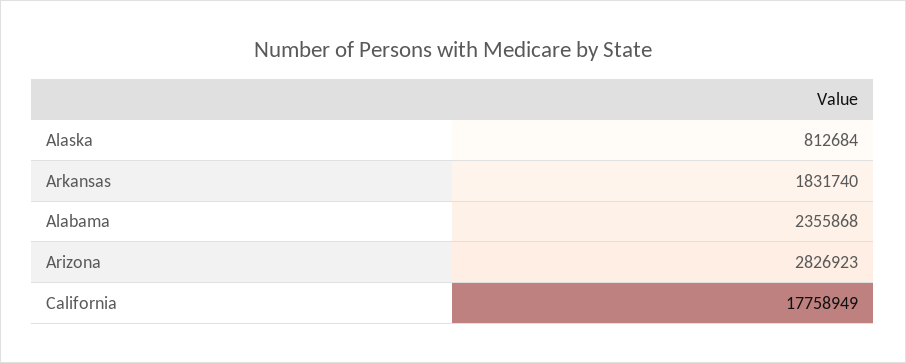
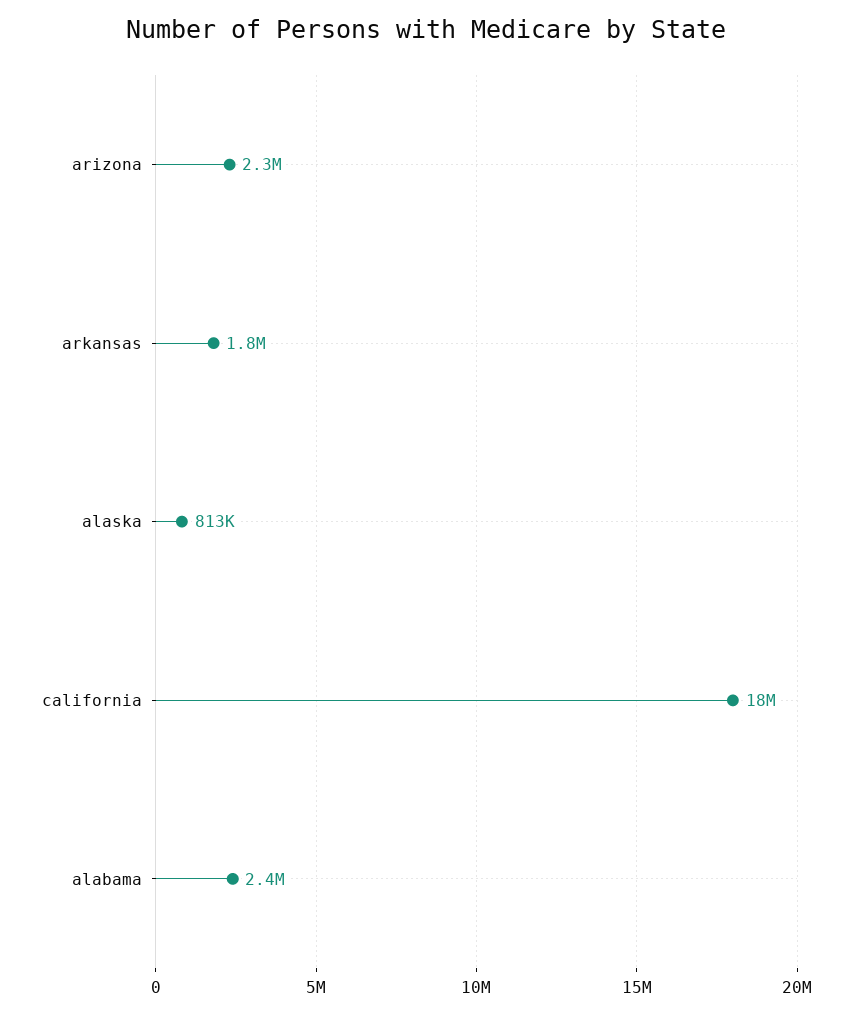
  {
    "Alaska": 812684,
    "Arkansas": 1831740,
    "Alabama": 2355868,
-   "Arizona": 2826923,
+   "Arizona": 2300000,
    "California": 17758949
  }

